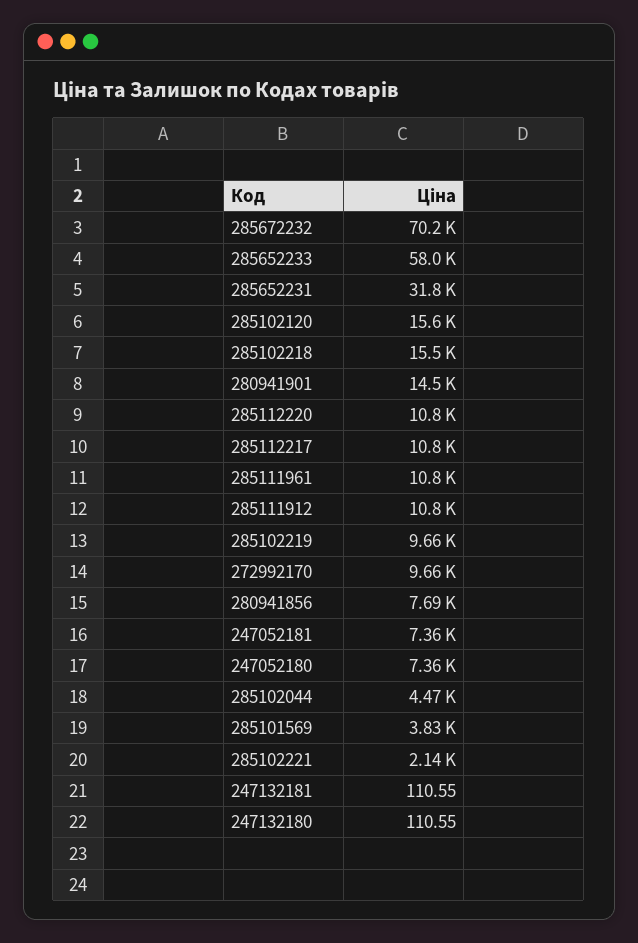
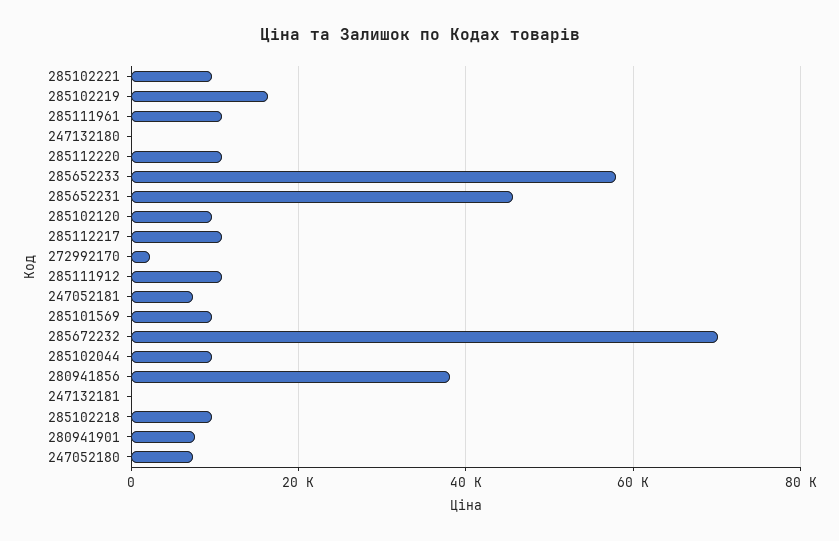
  {
    "285672232": 70200,
    "285652233": 58000,
-   "285652231": 31800,
+   "285652231": 46000,
-   "285102120": 15600,
+   "285102120": 10000,
-   "285102218": 15500,
+   "285102218": 10000,
-   "280941901": 14500,
+   "280941901": 8000,
    "285112220": 10800,
    "285112217": 10800,
    "285111961": 10800,
    "285111912": 10800,
-   "285102219": 9660,
+   "285102219": 16000,
-   "272992170": 9660,
+   "272992170": 2000,
-   "280941856": 7690,
+   "280941856": 38000,
    "247052181": 7360,
    "247052180": 7360,
-   "285102044": 4470,
+   "285102044": 10000,
-   "285101569": 3830,
+   "285101569": 10000,
-   "285102221": 2140,
+   "285102221": 10000,
    "247132181": 110.55,
    "247132180": 110.55
  }

